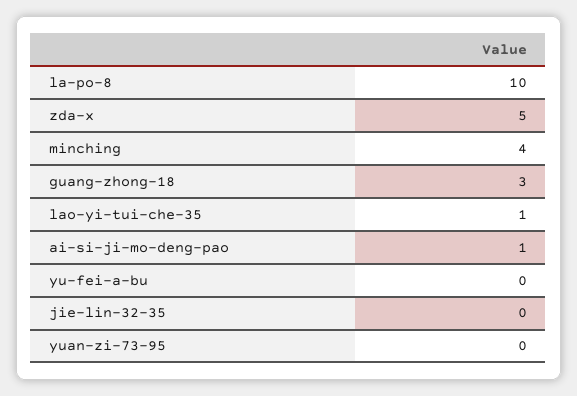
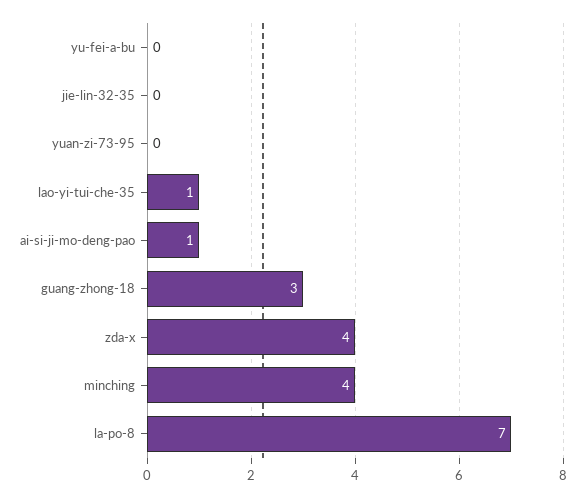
  {
-   "la-po-8": 10,
+   "la-po-8": 7,
-   "zda-x": 5,
+   "zda-x": 4,
    "minching": 4,
    "guang-zhong-18": 3,
    "lao-yi-tui-che-35": 1,
    "ai-si-ji-mo-deng-pao": 1,
    "yu-fei-a-bu": 0,
    "jie-lin-32-35": 0,
    "yuan-zi-73-95": 0
  }

